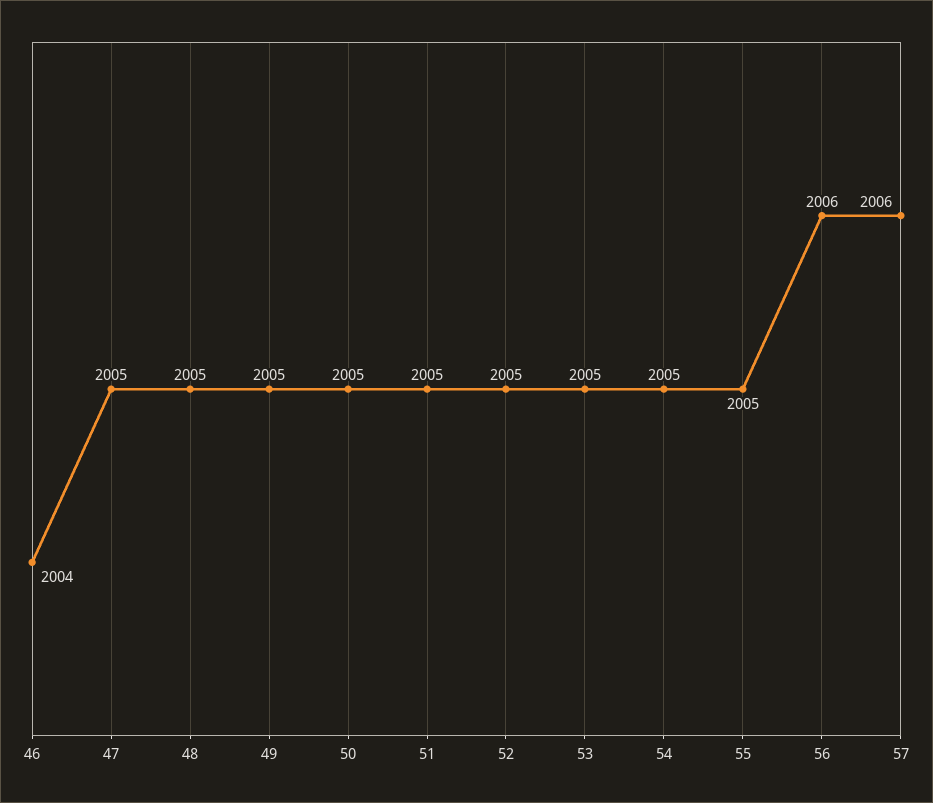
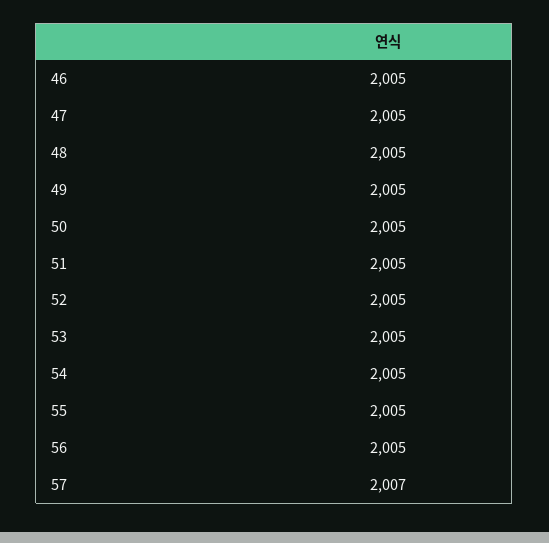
  {
-   "46": 2004,
+   "46": 2005,
    "47": 2005,
    "48": 2005,
    "49": 2005,
    "50": 2005,
    "51": 2005,
    "52": 2005,
    "53": 2005,
    "54": 2005,
    "55": 2005,
-   "56": 2006,
+   "56": 2005,
-   "57": 2006
+   "57": 2007
  }

